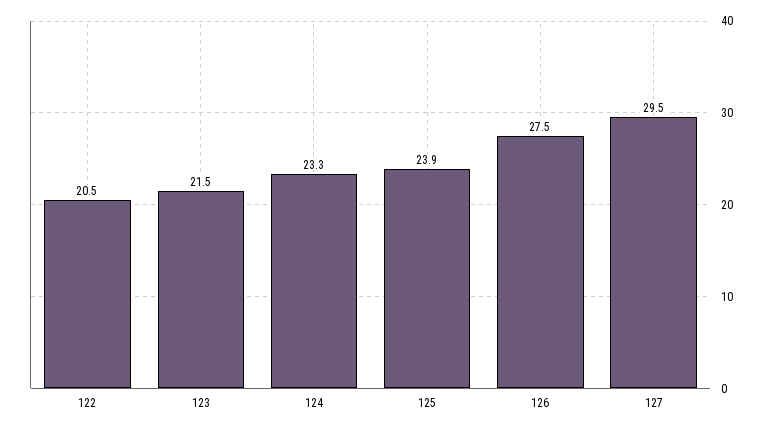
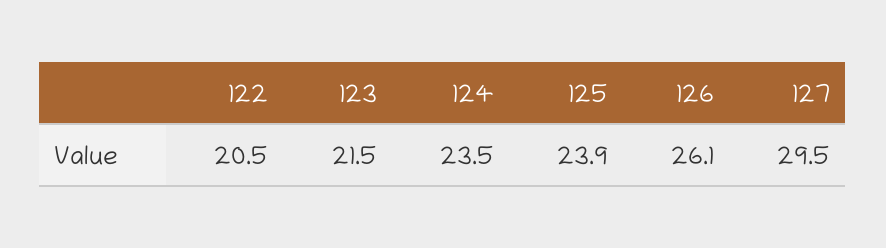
  {
    "122": 20.5,
    "123": 21.5,
-   "124": 23.3,
+   "124": 23.5,
    "125": 23.9,
-   "126": 27.5,
+   "126": 26.1,
    "127": 29.5
  }

